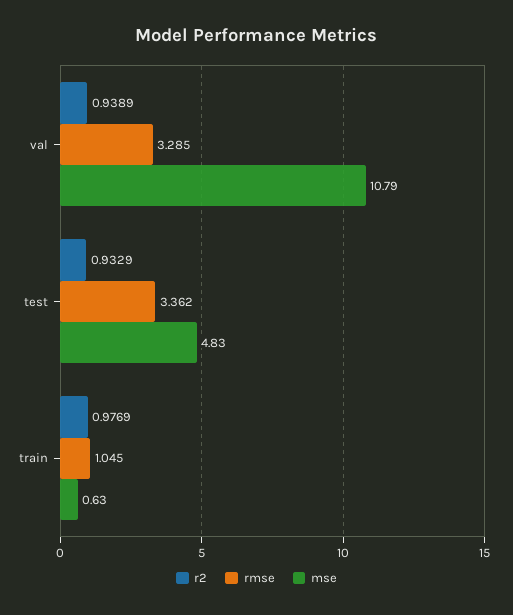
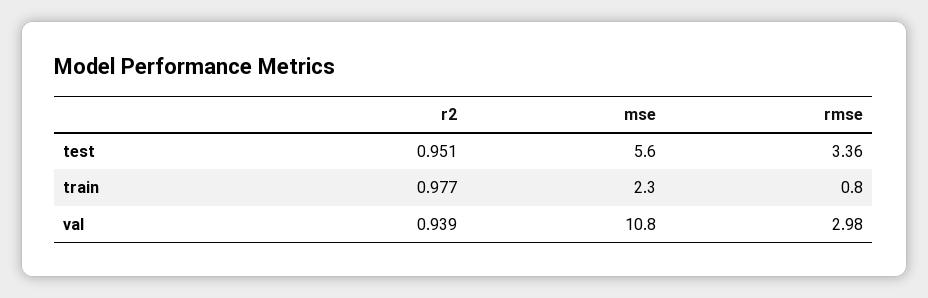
  {
    "r2": {
      "val": 0.9389,
-     "test": 0.9329,
+     "test": 0.951,
      "train": 0.9769
    },
    "rmse": {
-     "val": 3.285,
+     "val": 2.98,
      "test": 3.362,
-     "train": 1.045
+     "train": 0.8
    },
    "mse": {
      "val": 10.79,
-     "test": 4.83,
+     "test": 5.6,
-     "train": 0.63
+     "train": 2.3
    }
  }

